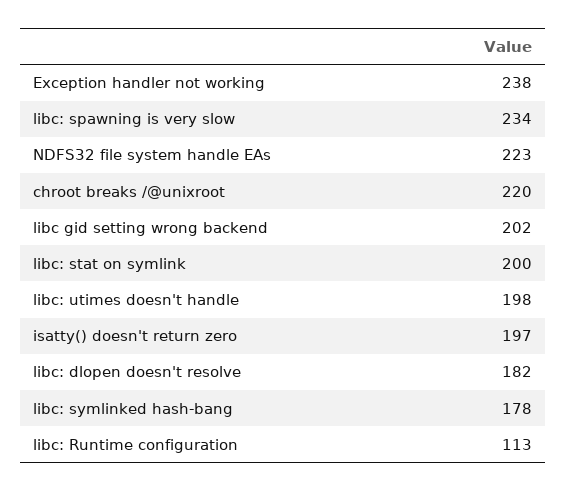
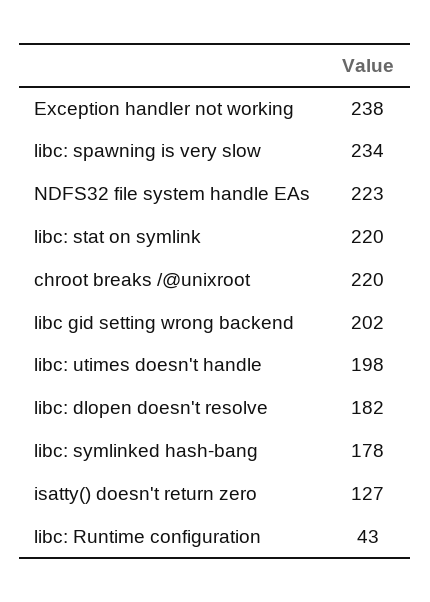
  {
    "Exception handler not working": 238,
    "libc: spawning is very slow": 234,
    "NDFS32 file system handle EAs": 223,
    "chroot breaks /@unixroot": 220,
    "libc gid setting wrong backend": 202,
-   "libc: stat on symlink": 200,
+   "libc: stat on symlink": 220,
    "libc: utimes doesn't handle": 198,
-   "isatty() doesn't return zero": 197,
+   "isatty() doesn't return zero": 127,
    "libc: dlopen doesn't resolve": 182,
    "libc: symlinked hash-bang": 178,
-   "libc: Runtime configuration": 113
+   "libc: Runtime configuration": 43
  }

